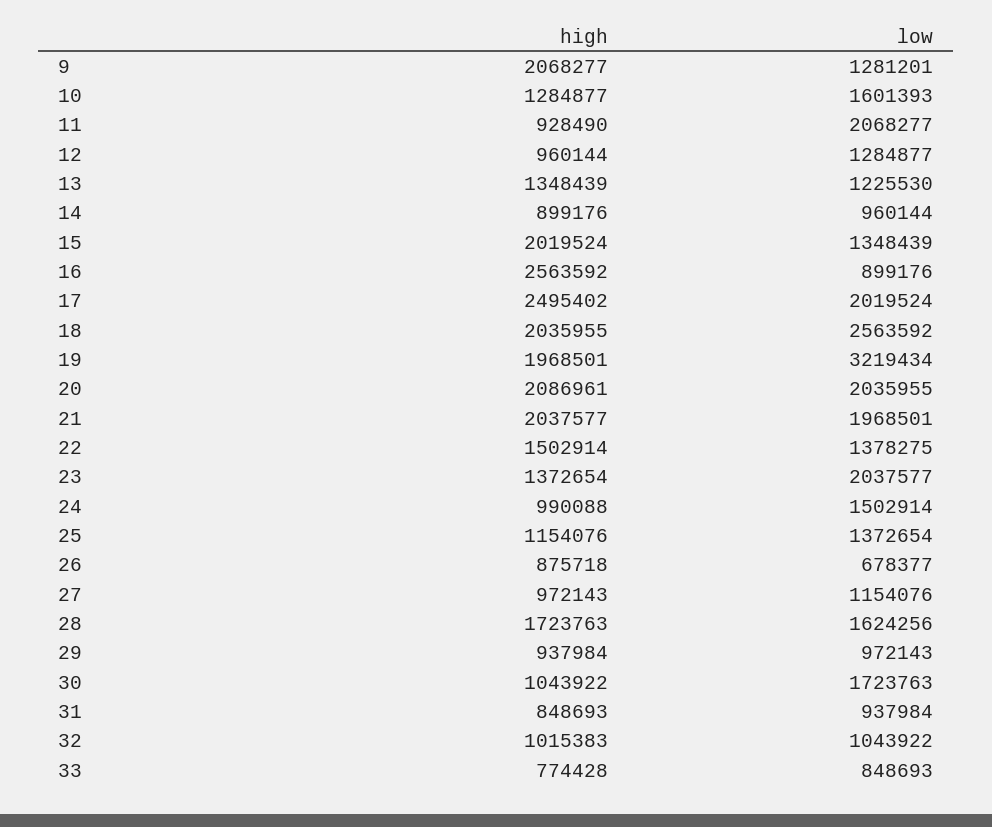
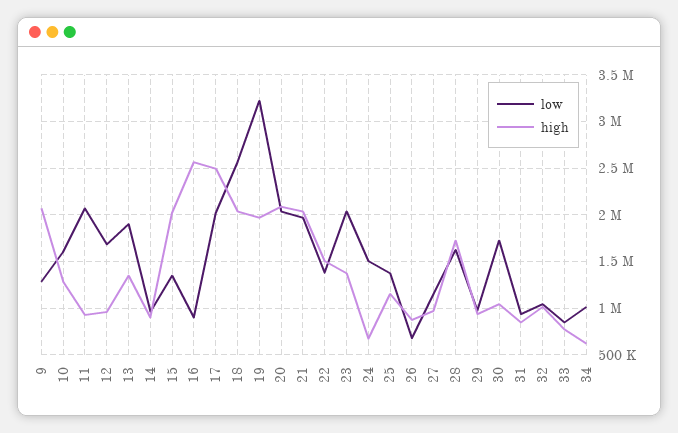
  {
    "high": {
      "9": 2068277,
      "10": 1284877,
      "11": 928490,
      "12": 960144,
      "13": 1348439,
      "14": 899176,
      "15": 2019524,
      "16": 2563592,
      "17": 2495402,
      "18": 2035955,
      "19": 1968501,
      "20": 2086961,
      "21": 2037577,
      "22": 1502914,
      "23": 1372654,
-     "24": 990088,
+     "24": 700000,
      "25": 1154076,
      "26": 875718,
      "27": 972143,
      "28": 1723763,
      "29": 937984,
      "30": 1043922,
      "31": 848693,
      "32": 1015383,
-     "33": 774428
+     "33": 774428,
+     "34": 600000
    },
    "low": {
      "9": 1281201,
      "10": 1601393,
      "11": 2068277,
-     "12": 1284877,
+     "12": 1700000,
-     "13": 1225530,
+     "13": 1900000,
      "14": 960144,
      "15": 1348439,
      "16": 899176,
      "17": 2019524,
      "18": 2563592,
      "19": 3219434,
      "20": 2035955,
      "21": 1968501,
      "22": 1378275,
      "23": 2037577,
      "24": 1502914,
      "25": 1372654,
      "26": 678377,
      "27": 1154076,
      "28": 1624256,
      "29": 972143,
      "30": 1723763,
      "31": 937984,
      "32": 1043922,
-     "33": 848693
+     "33": 848693,
+     "34": 1000000
    }
  }

